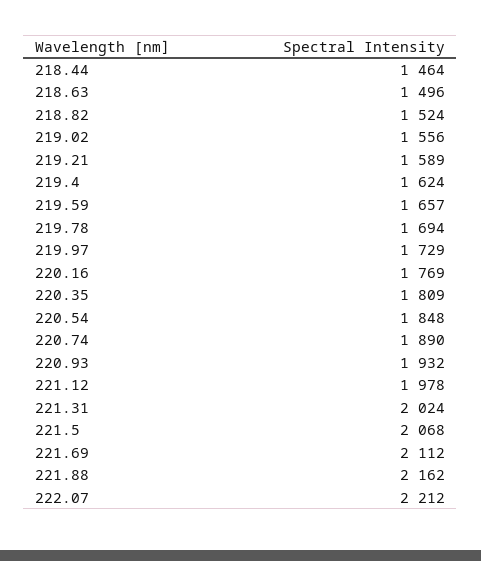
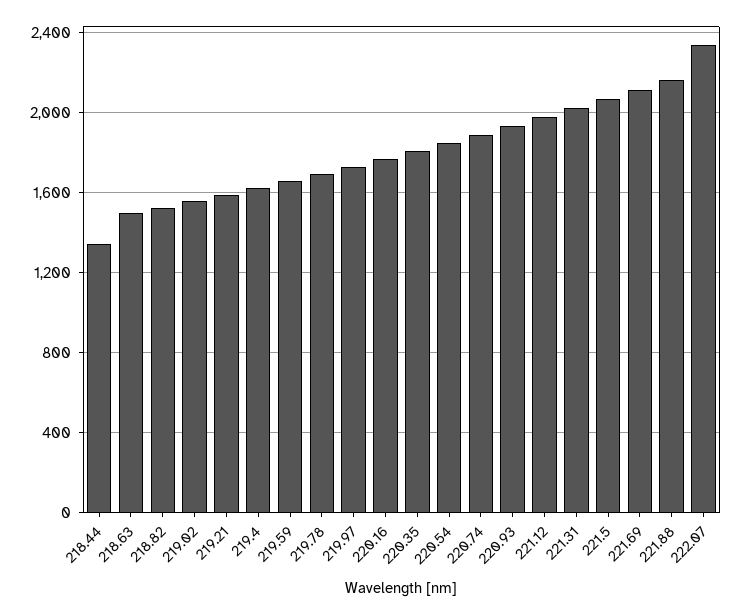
  {
-   "218.44": 1464,
+   "218.44": 1350,
    "218.63": 1496,
    "218.82": 1524,
    "219.02": 1556,
    "219.21": 1589,
    "219.4": 1624,
    "219.59": 1657,
    "219.78": 1694,
    "219.97": 1729,
    "220.16": 1769,
    "220.35": 1809,
    "220.54": 1848,
    "220.74": 1890,
    "220.93": 1932,
    "221.12": 1978,
    "221.31": 2024,
    "221.5": 2068,
    "221.69": 2112,
    "221.88": 2162,
-   "222.07": 2212
+   "222.07": 2350
  }

